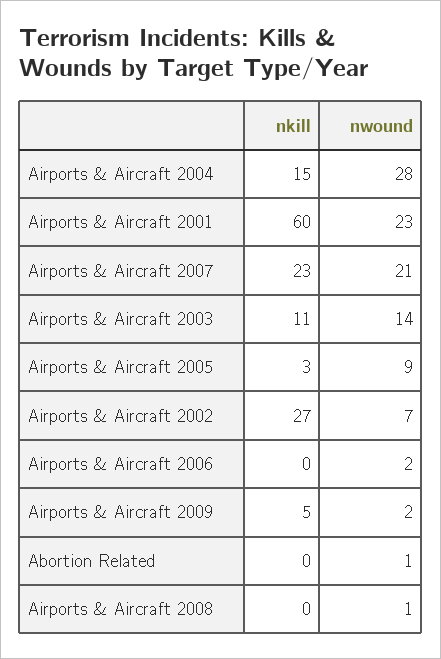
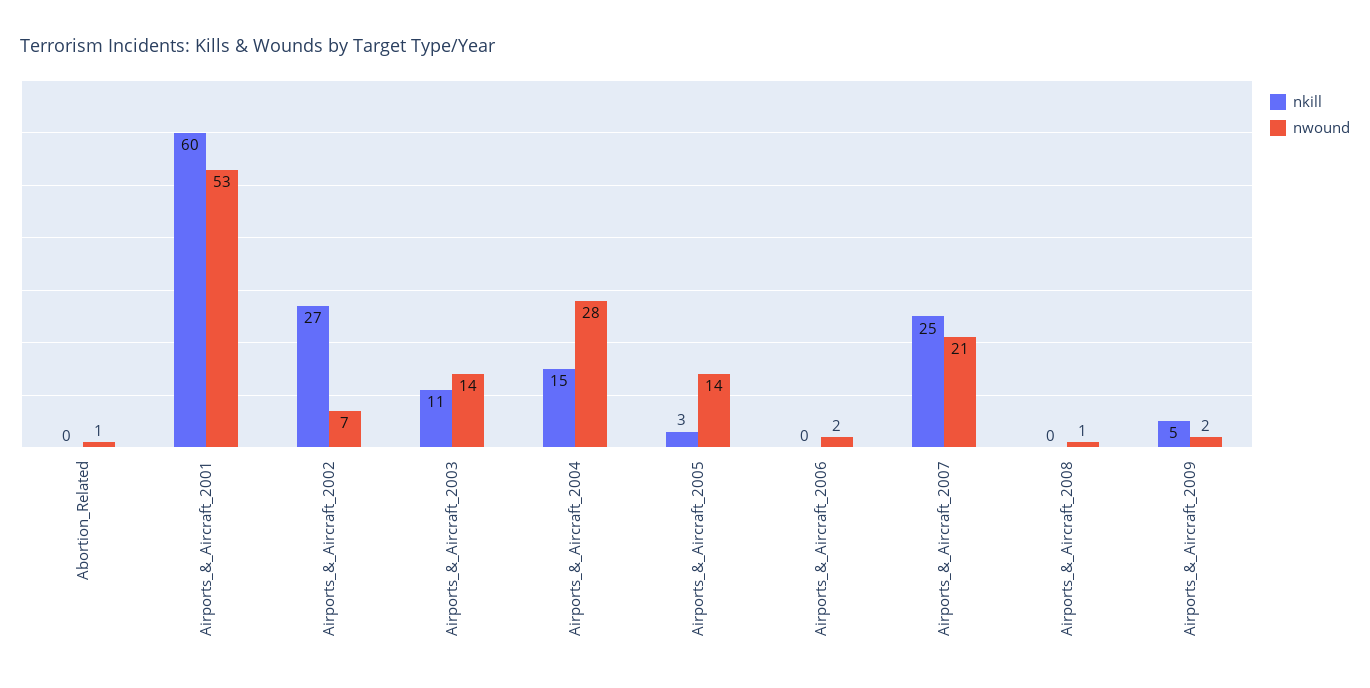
  {
    "nkill": {
      "Airports & Aircraft 2004": 15,
      "Airports & Aircraft 2001": 60,
-     "Airports & Aircraft 2007": 23,
+     "Airports & Aircraft 2007": 25,
      "Airports & Aircraft 2003": 11,
      "Airports & Aircraft 2005": 3,
      "Airports & Aircraft 2002": 27,
      "Airports & Aircraft 2006": 0,
      "Airports & Aircraft 2009": 5,
      "Abortion Related": 0,
      "Airports & Aircraft 2008": 0
    },
    "nwound": {
      "Airports & Aircraft 2004": 28,
-     "Airports & Aircraft 2001": 23,
+     "Airports & Aircraft 2001": 53,
      "Airports & Aircraft 2007": 21,
      "Airports & Aircraft 2003": 14,
-     "Airports & Aircraft 2005": 9,
+     "Airports & Aircraft 2005": 14,
      "Airports & Aircraft 2002": 7,
      "Airports & Aircraft 2006": 2,
      "Airports & Aircraft 2009": 2,
      "Abortion Related": 1,
      "Airports & Aircraft 2008": 1
    }
  }

